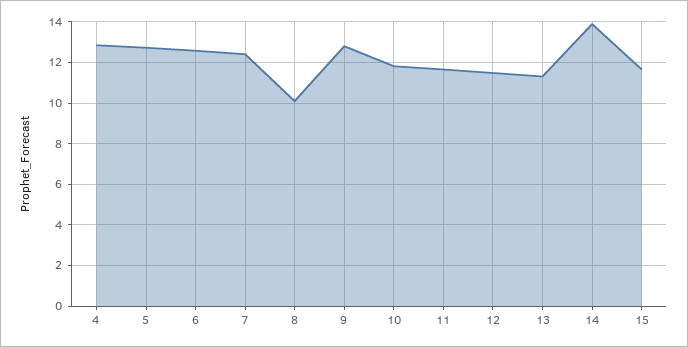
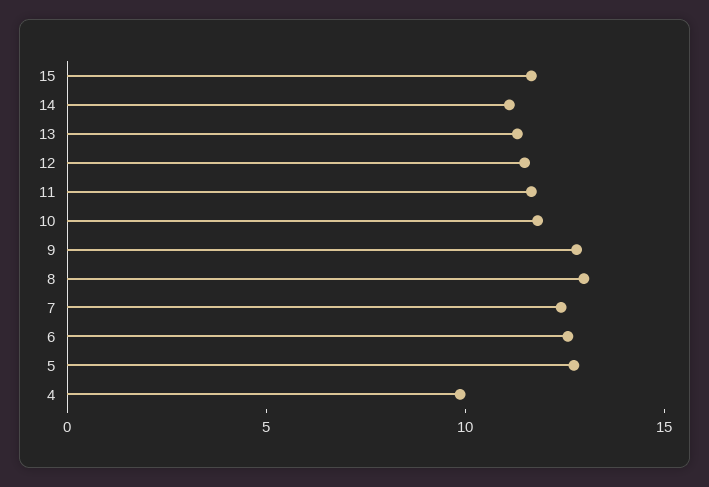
  {
-   "4": 13,
+   "4": 10,
    "5": 12.5,
    "6": 12.5,
    "7": 12.5,
-   "8": 10,
+   "8": 13,
    "9": 13,
    "10": 12,
    "11": 11.5,
    "12": 11.5,
    "13": 11.5,
-   "14": 14,
+   "14": 11,
    "15": 11.5
  }

